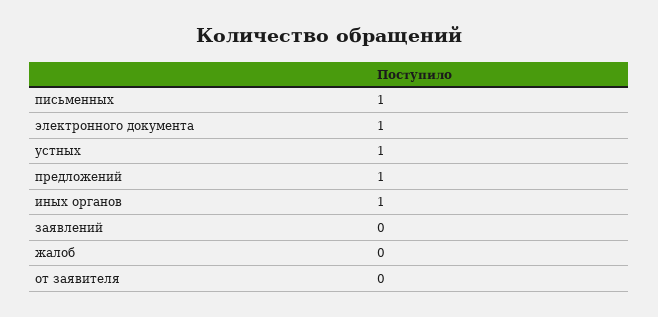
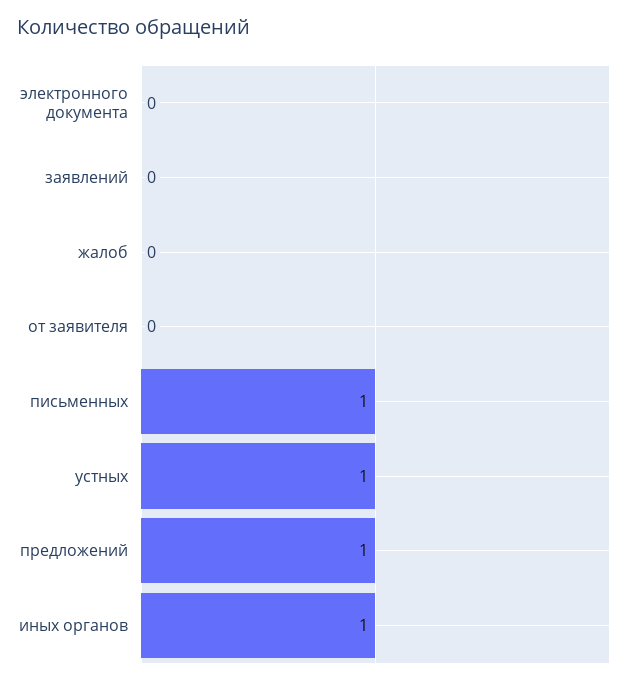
  {
    "письменных": 1,
-   "электронного документа": 1,
+   "электронного документа": 0,
    "устных": 1,
    "предложений": 1,
    "иных органов": 1,
    "заявлений": 0,
    "жалоб": 0,
    "от заявителя": 0
  }

